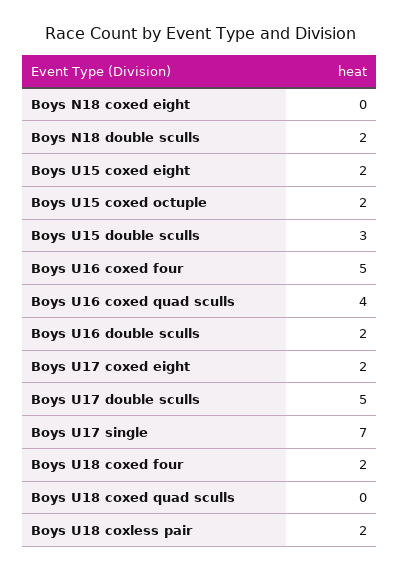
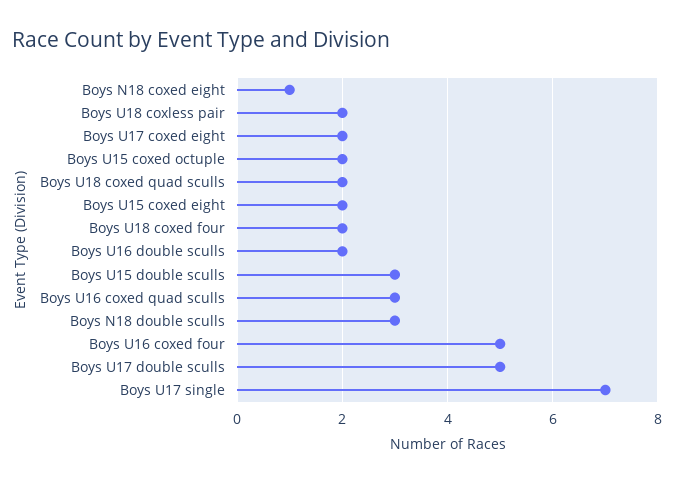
  {
-   "Boys N18 coxed eight": 0,
+   "Boys N18 coxed eight": 1,
-   "Boys N18 double sculls": 2,
+   "Boys N18 double sculls": 3,
    "Boys U15 coxed eight": 2,
    "Boys U15 coxed octuple": 2,
    "Boys U15 double sculls": 3,
    "Boys U16 coxed four": 5,
-   "Boys U16 coxed quad sculls": 4,
+   "Boys U16 coxed quad sculls": 3,
    "Boys U16 double sculls": 2,
    "Boys U17 coxed eight": 2,
    "Boys U17 double sculls": 5,
    "Boys U17 single": 7,
    "Boys U18 coxed four": 2,
-   "Boys U18 coxed quad sculls": 0,
+   "Boys U18 coxed quad sculls": 2,
    "Boys U18 coxless pair": 2
  }

